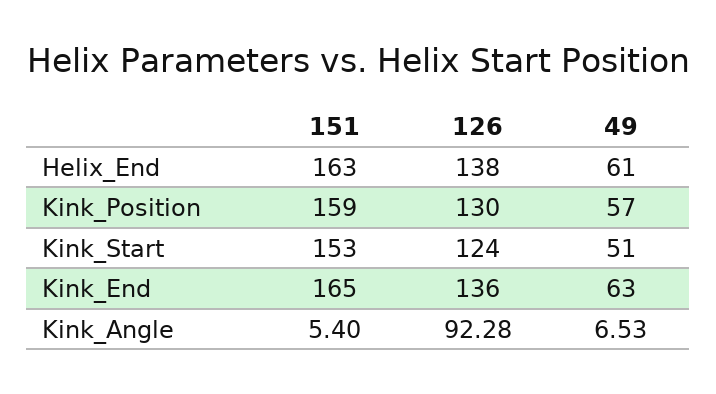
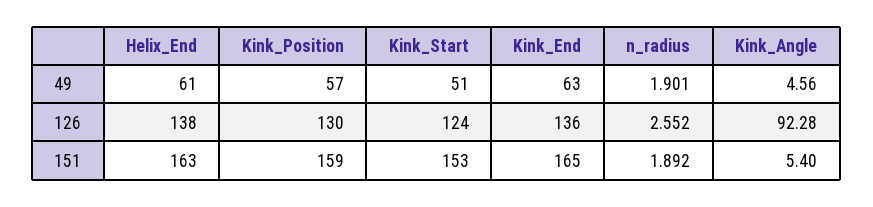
  {
    "151": {
      "Helix_End": 163,
      "Kink_Position": 159,
      "Kink_Start": 153,
      "Kink_End": 165,
-     "Kink_Angle": 5.4
+     "Kink_Angle": 5.4,
+     "n_radius": 1.892
    },
    "126": {
      "Helix_End": 138,
      "Kink_Position": 130,
      "Kink_Start": 124,
      "Kink_End": 136,
-     "Kink_Angle": 92.28
+     "Kink_Angle": 92.28,
+     "n_radius": 2.552
    },
    "49": {
      "Helix_End": 61,
      "Kink_Position": 57,
      "Kink_Start": 51,
      "Kink_End": 63,
-     "Kink_Angle": 6.53
+     "Kink_Angle": 4.56,
+     "n_radius": 1.901
    }
  }

